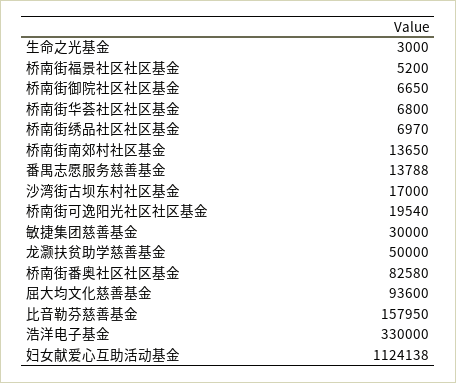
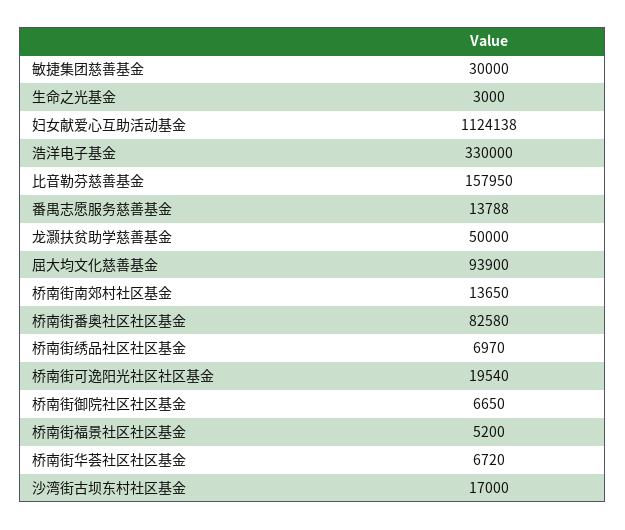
  {
    "生命之光基金": 3000,
    "桥南街福景社区社区基金": 5200,
    "桥南街御院社区社区基金": 6650,
-   "桥南街华荟社区社区基金": 6800,
+   "桥南街华荟社区社区基金": 6720,
    "桥南街绣品社区社区基金": 6970,
    "桥南街南郊村社区基金": 13650,
    "番禺志愿服务慈善基金": 13788,
    "沙湾街古坝东村社区基金": 17000,
    "桥南街可逸阳光社区社区基金": 19540,
    "敏捷集团慈善基金": 30000,
    "龙灏扶贫助学慈善基金": 50000,
    "桥南街番奥社区社区基金": 82580,
-   "屈大均文化慈善基金": 93600,
+   "屈大均文化慈善基金": 93900,
    "比音勒芬慈善基金": 157950,
    "浩洋电子基金": 330000,
    "妇女献爱心互助活动基金": 1124138
  }

